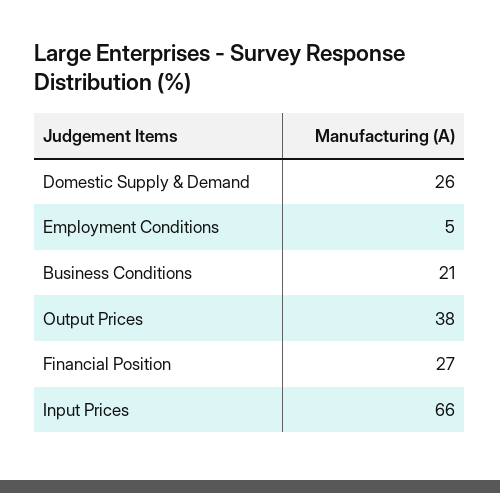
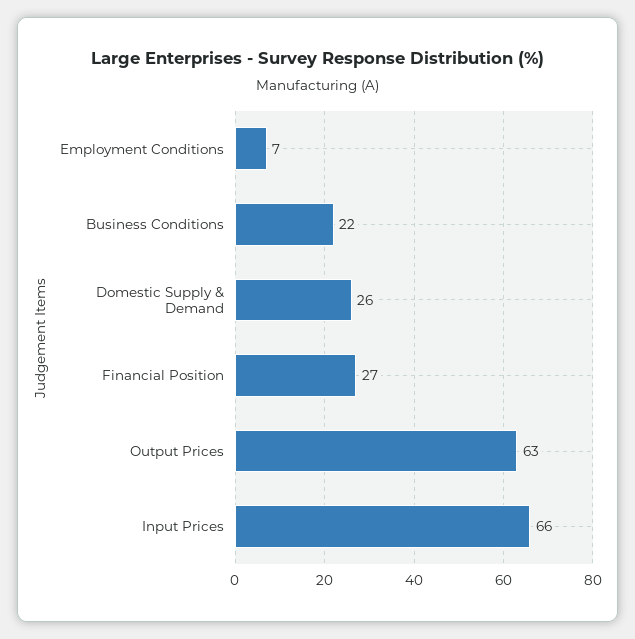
  {
    "Domestic Supply & Demand": 26,
-   "Employment Conditions": 5,
+   "Employment Conditions": 7,
-   "Business Conditions": 21,
+   "Business Conditions": 22,
-   "Output Prices": 38,
+   "Output Prices": 63,
    "Financial Position": 27,
    "Input Prices": 66
  }

